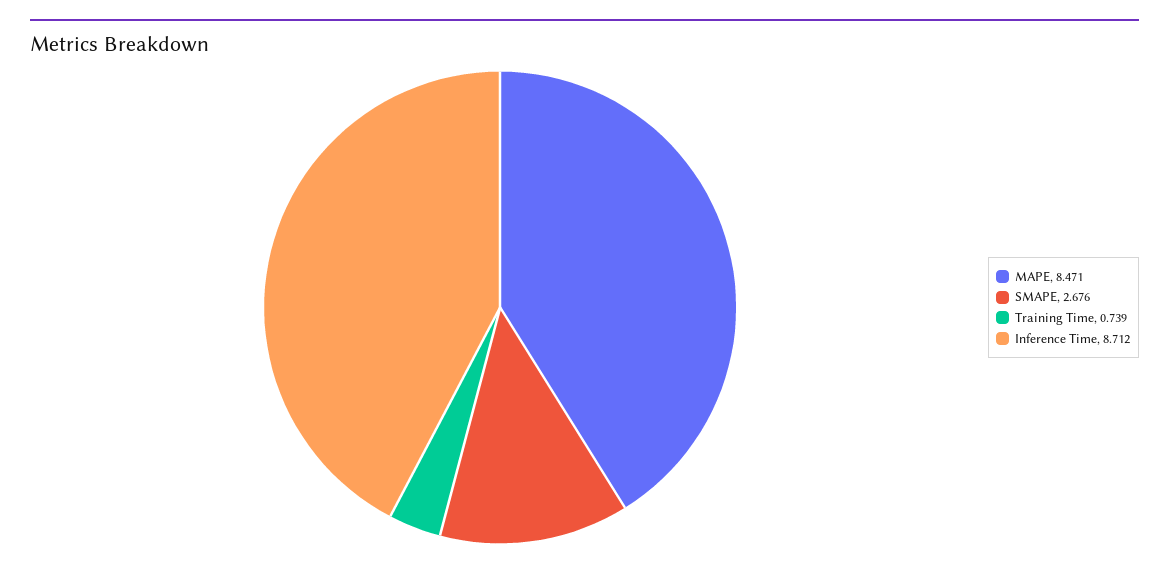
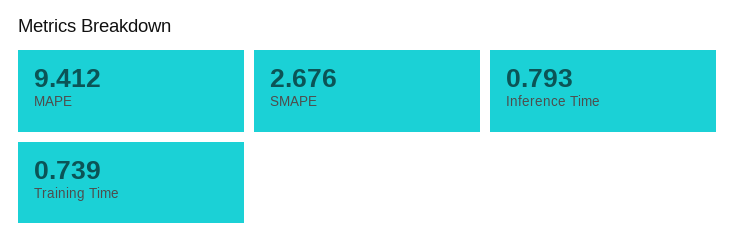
  {
-   "MAPE": 8.471,
+   "MAPE": 9.412,
    "SMAPE": 2.676,
    "Training Time": 0.739,
-   "Inference Time": 8.712
+   "Inference Time": 0.793
  }

